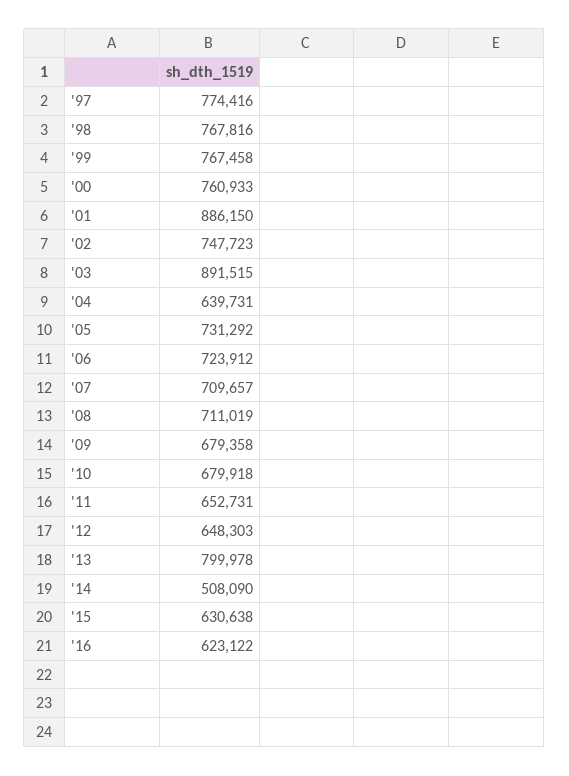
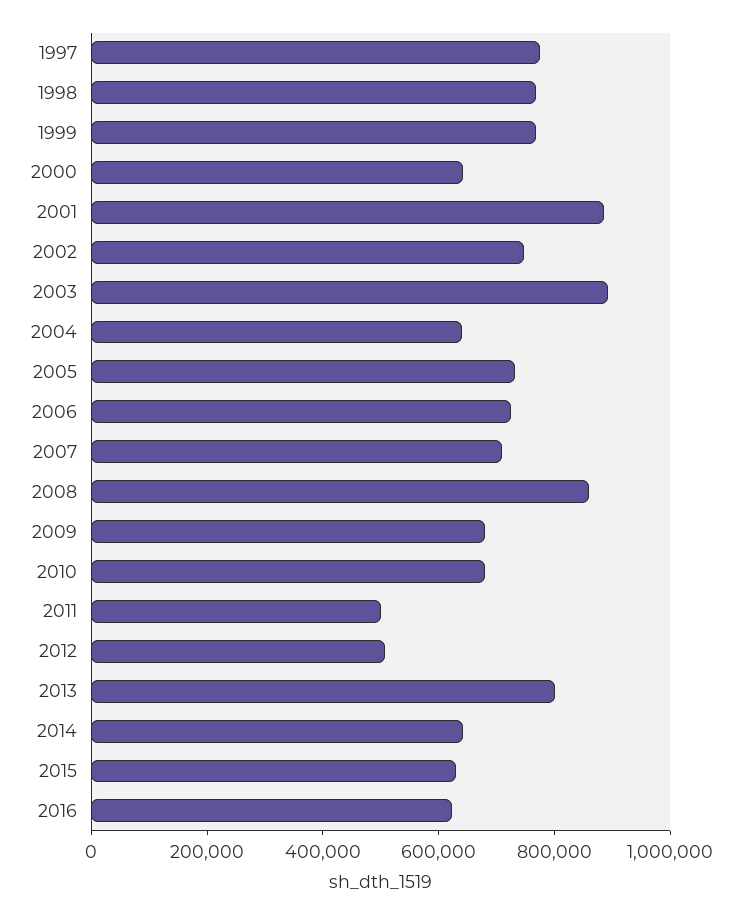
  {
    "'97": 774416,
    "'98": 767816,
    "'99": 767458,
-   "'00": 760933,
+   "'00": 650000,
    "'01": 886150,
    "'02": 747723,
    "'03": 891515,
    "'04": 639731,
    "'05": 731292,
    "'06": 723912,
    "'07": 709657,
-   "'08": 711019,
+   "'08": 850000,
    "'09": 679358,
    "'10": 679918,
-   "'11": 652731,
+   "'11": 500000,
-   "'12": 648303,
+   "'12": 500000,
    "'13": 799978,
-   "'14": 508090,
+   "'14": 650000,
    "'15": 630638,
    "'16": 623122
  }

